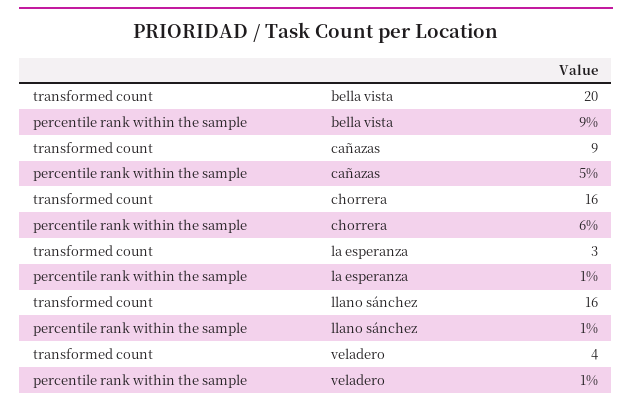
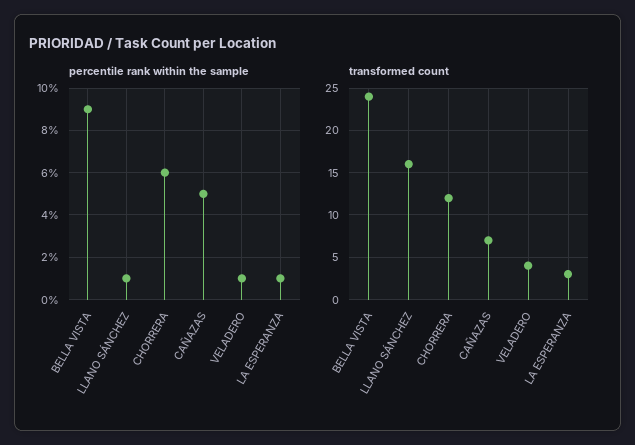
  {
    "transformed count": {
-     "bella vista": 20,
+     "bella vista": 24,
-     "cañazas": 9,
+     "cañazas": 7,
-     "chorrera": 16,
+     "chorrera": 12,
      "la esperanza": 3,
      "llano sánchez": 16,
      "veladero": 4
    },
    "percentile rank within the sample": {
      "bella vista": 9,
      "cañazas": 5,
      "chorrera": 6,
      "la esperanza": 1,
      "llano sánchez": 1,
      "veladero": 1
    }
  }

